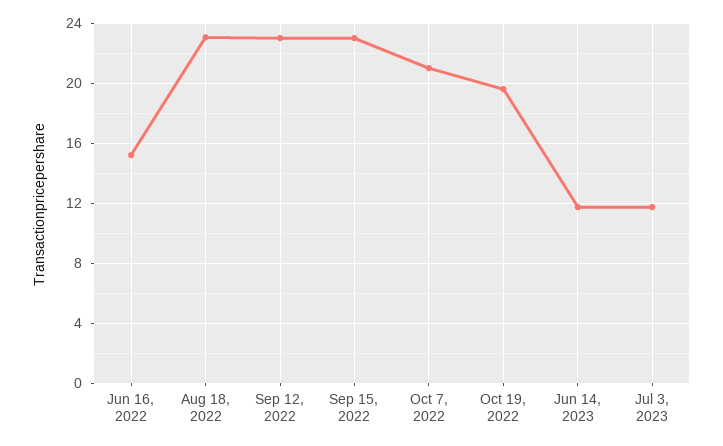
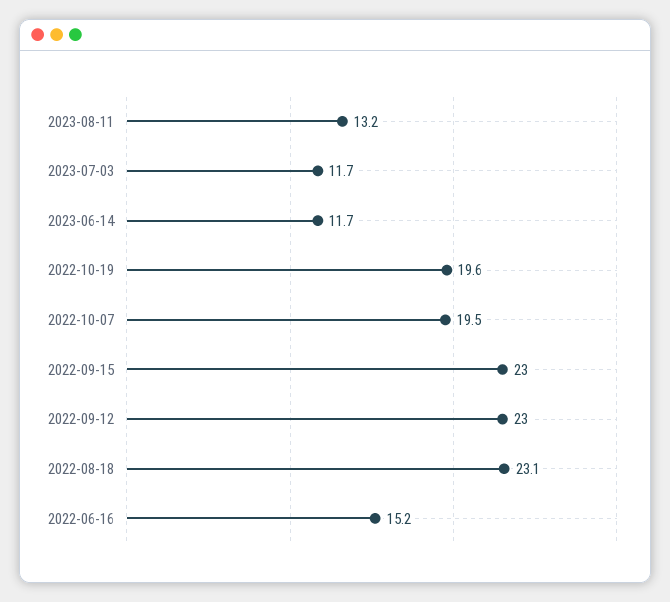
  {
    "Jun 16, 2022": 15.2,
    "Aug 18, 2022": 23.1,
    "Sep 12, 2022": 23,
    "Sep 15, 2022": 23,
-   "Oct 7, 2022": 21,
+   "Oct 7, 2022": 19.5,
    "Oct 19, 2022": 19.6,
    "Jun 14, 2023": 11.7,
-   "Jul 3, 2023": 11.7
+   "Jul 3, 2023": 11.7,
+   "2023-08-11": 13.2
  }

